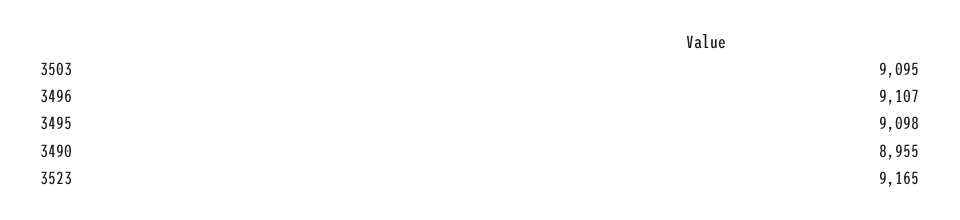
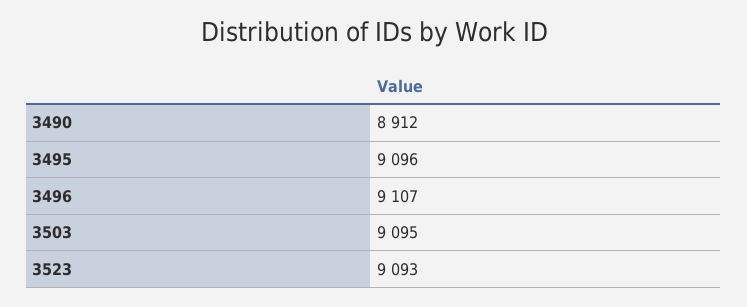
  {
    "3503": 9095,
    "3496": 9107,
-   "3495": 9098,
+   "3495": 9096,
-   "3490": 8955,
+   "3490": 8912,
-   "3523": 9165
+   "3523": 9093
  }

